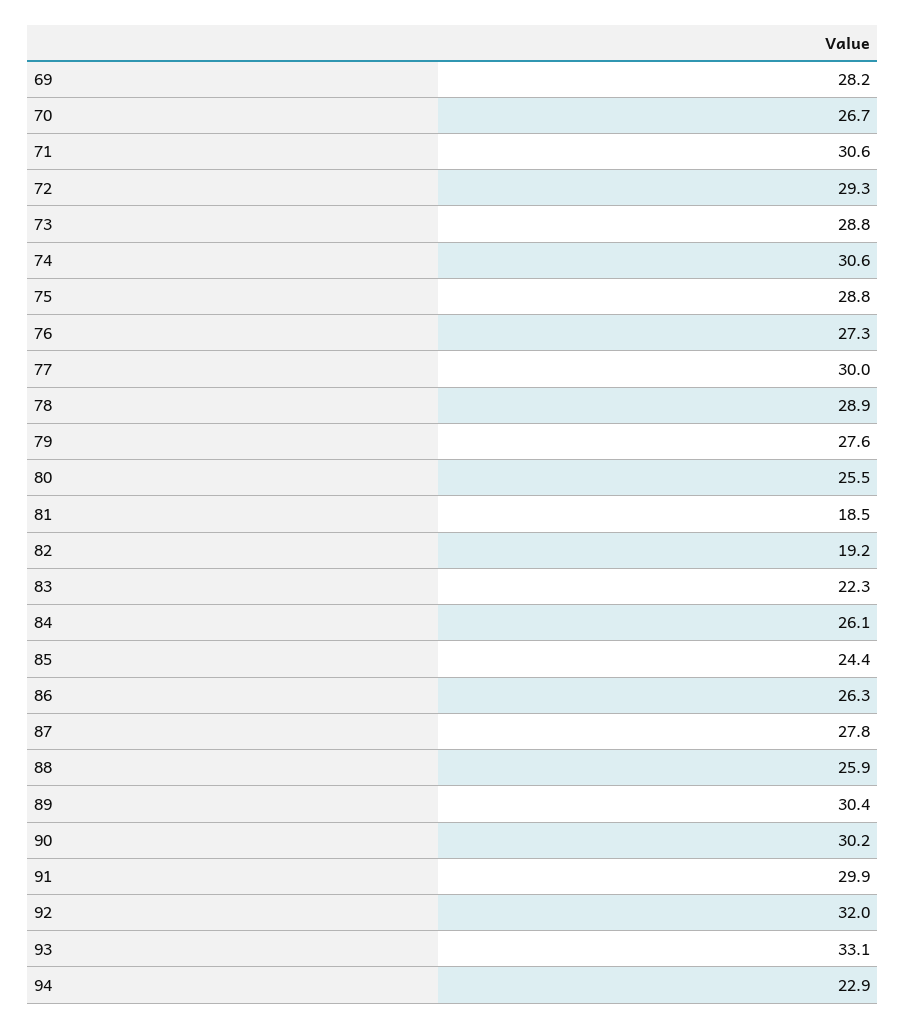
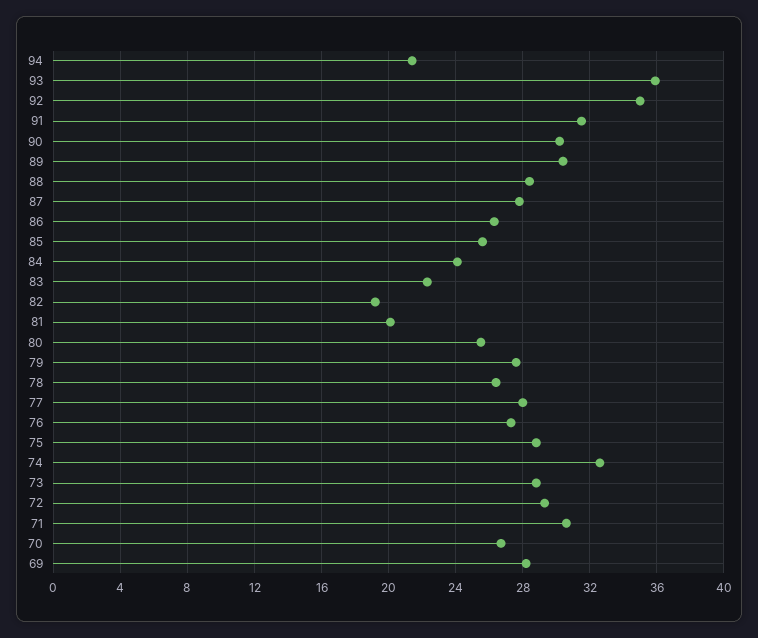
  {
    "69": 28.2,
    "70": 26.7,
    "71": 30.6,
    "72": 29.3,
    "73": 28.8,
-   "74": 30.6,
+   "74": 32.5,
    "75": 28.8,
    "76": 27.3,
-   "77": 30,
+   "77": 28,
-   "78": 28.9,
+   "78": 26.5,
    "79": 27.6,
    "80": 25.5,
-   "81": 18.5,
+   "81": 20,
    "82": 19.2,
    "83": 22.3,
-   "84": 26.1,
+   "84": 24,
-   "85": 24.4,
+   "85": 25.5,
    "86": 26.3,
    "87": 27.8,
-   "88": 25.9,
+   "88": 28.5,
    "89": 30.4,
    "90": 30.2,
-   "91": 29.9,
+   "91": 31.5,
-   "92": 32,
+   "92": 35,
-   "93": 33.1,
+   "93": 36,
-   "94": 22.9
+   "94": 21.5
  }

